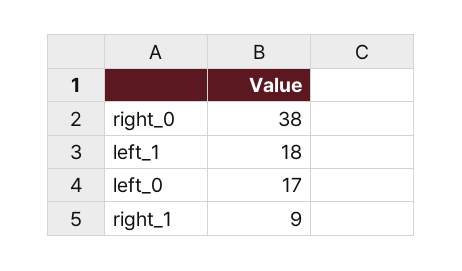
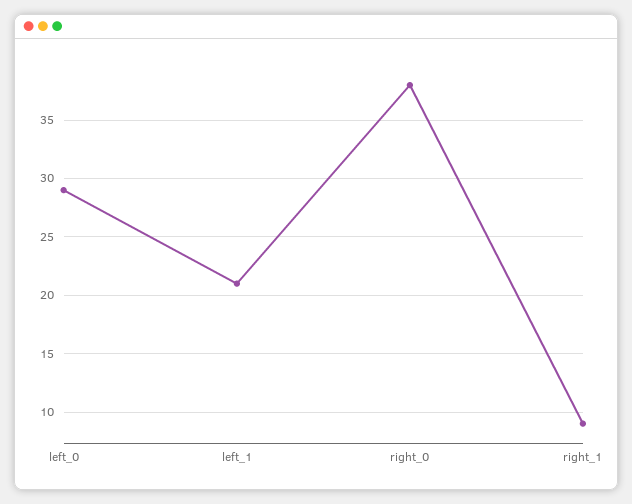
  {
    "right_0": 38,
-   "left_1": 18,
+   "left_1": 21,
-   "left_0": 17,
+   "left_0": 29,
    "right_1": 9
  }

